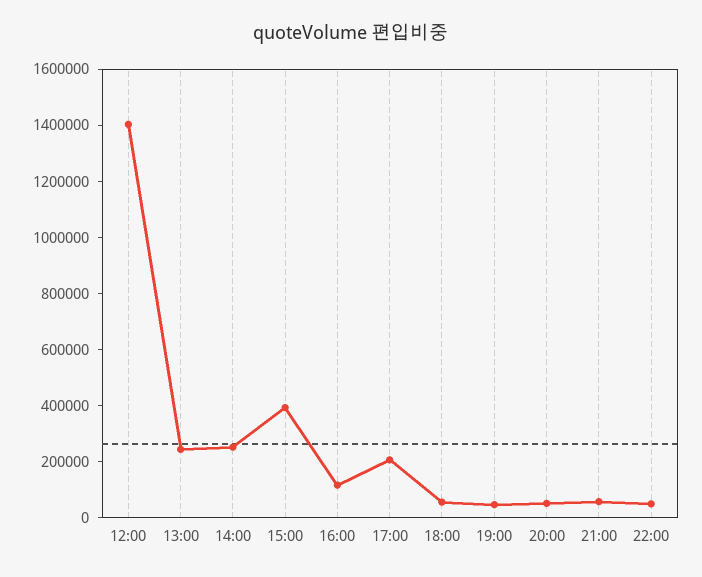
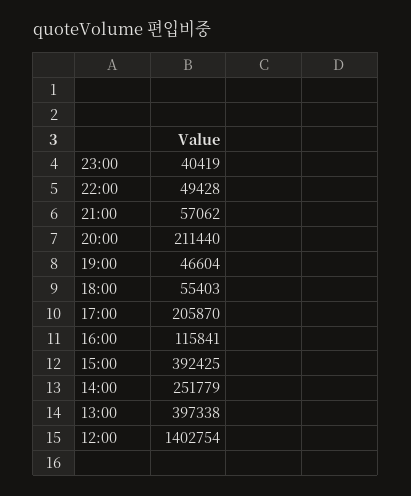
  {
    "12:00": 1402754,
-   "13:00": 250000,
+   "13:00": 397338,
    "14:00": 251779,
    "15:00": 392425,
    "16:00": 115841,
    "17:00": 205870,
    "18:00": 55403,
    "19:00": 46604,
-   "20:00": 50000,
+   "20:00": 211440,
    "21:00": 57062,
-   "22:00": 49428
+   "22:00": 49428,
+   "23:00": 40419
  }

